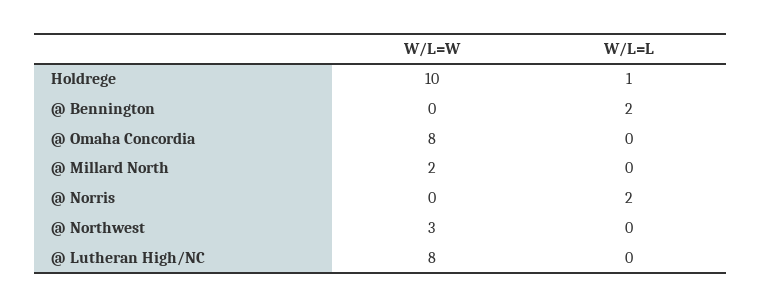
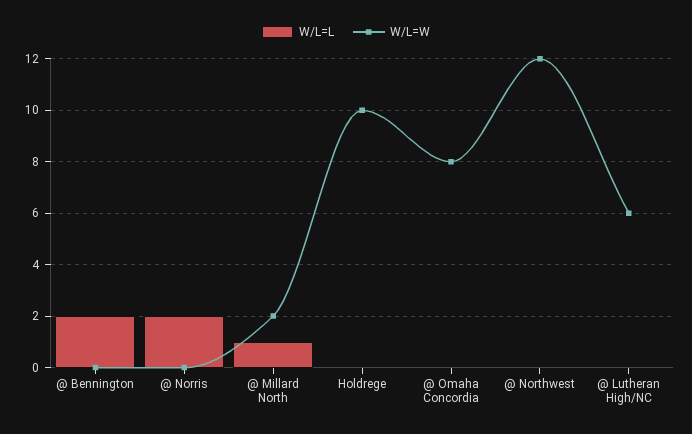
  {
    "W/L=W": {
      "Holdrege": 10,
      "@ Bennington": 0,
      "@ Omaha Concordia": 8,
      "@ Millard North": 2,
      "@ Norris": 0,
-     "@ Northwest": 3,
+     "@ Northwest": 12,
-     "@ Lutheran High/NC": 8
+     "@ Lutheran High/NC": 6
    },
    "W/L=L": {
-     "Holdrege": 1,
+     "Holdrege": 0,
      "@ Bennington": 2,
      "@ Omaha Concordia": 0,
-     "@ Millard North": 0,
+     "@ Millard North": 1,
      "@ Norris": 2,
      "@ Northwest": 0,
      "@ Lutheran High/NC": 0
    }
  }

